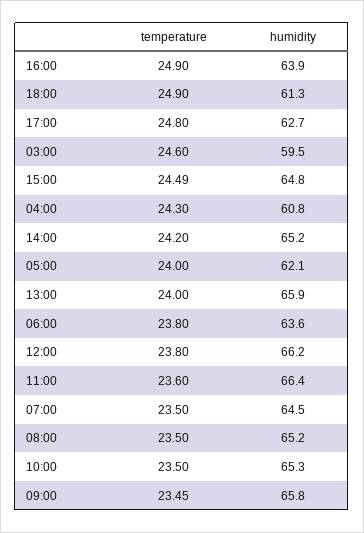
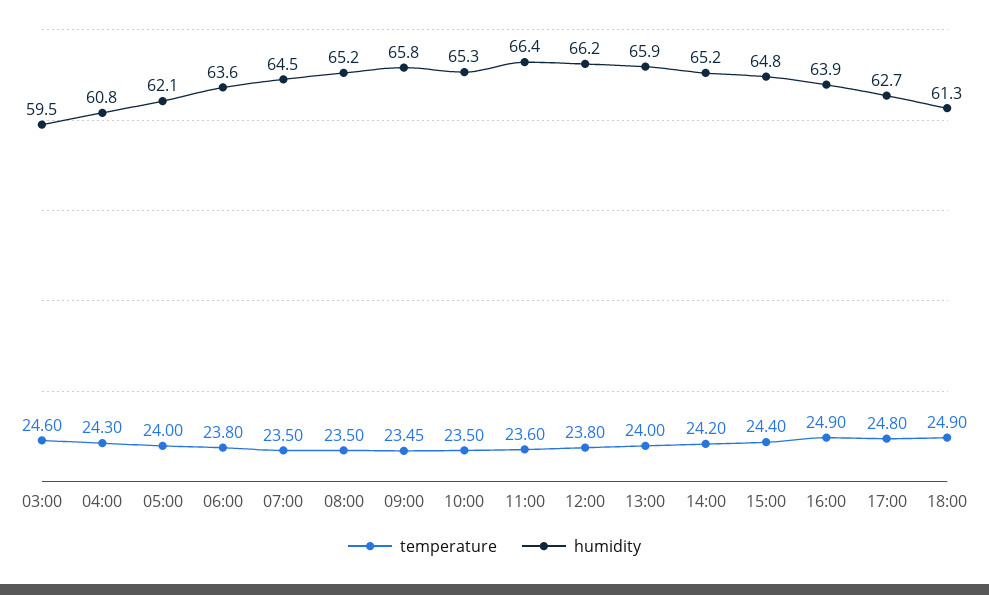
  {
    "temperature": {
      "16:00": 24.9,
      "18:00": 24.9,
      "17:00": 24.8,
      "03:00": 24.6,
-     "15:00": 24.49,
+     "15:00": 24.4,
      "04:00": 24.3,
      "14:00": 24.2,
      "05:00": 24,
      "13:00": 24,
      "06:00": 23.8,
      "12:00": 23.8,
      "11:00": 23.6,
      "07:00": 23.5,
      "08:00": 23.5,
      "10:00": 23.5,
      "09:00": 23.45
    },
    "humidity": {
      "16:00": 63.9,
      "18:00": 61.3,
      "17:00": 62.7,
      "03:00": 59.5,
      "15:00": 64.8,
      "04:00": 60.8,
      "14:00": 65.2,
      "05:00": 62.1,
      "13:00": 65.9,
      "06:00": 63.6,
      "12:00": 66.2,
      "11:00": 66.4,
      "07:00": 64.5,
      "08:00": 65.2,
      "10:00": 65.3,
      "09:00": 65.8
    }
  }

